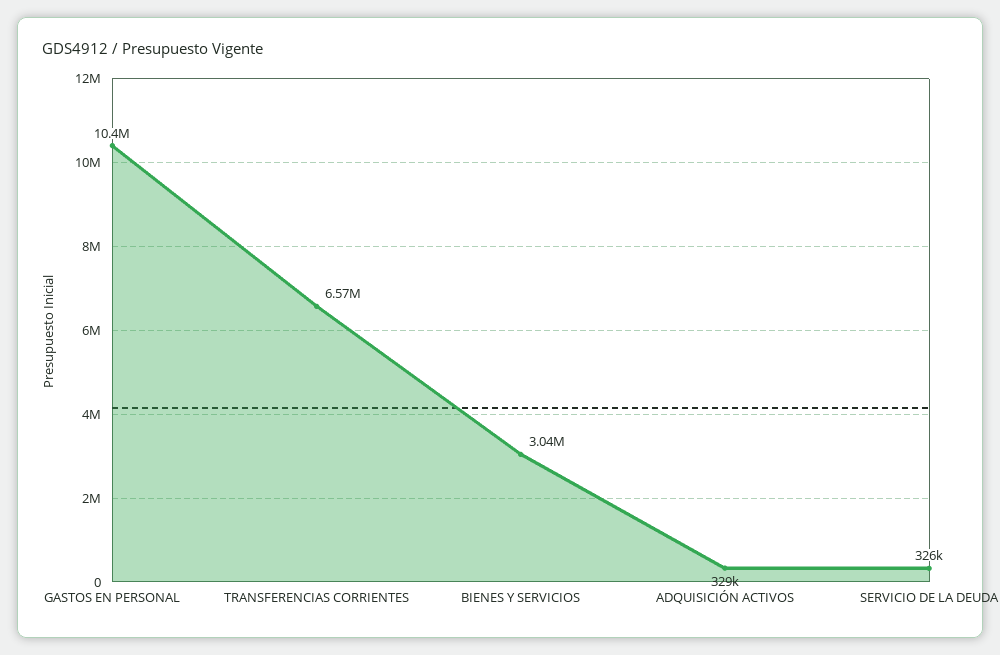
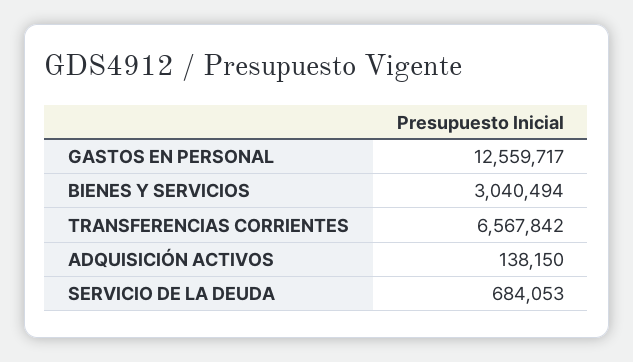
  {
-   "GASTOS EN PERSONAL": 10400000,
+   "GASTOS EN PERSONAL": 12559717,
    "TRANSFERENCIAS CORRIENTES": 6567842,
    "BIENES Y SERVICIOS": 3040494,
-   "ADQUISICIÓN ACTIVOS": 329000,
+   "ADQUISICIÓN ACTIVOS": 138150,
-   "SERVICIO DE LA DEUDA": 326000
+   "SERVICIO DE LA DEUDA": 684053
  }

